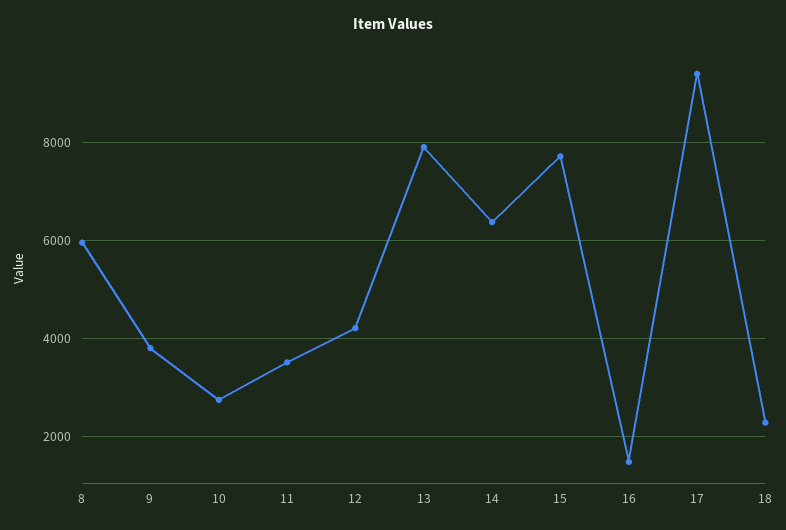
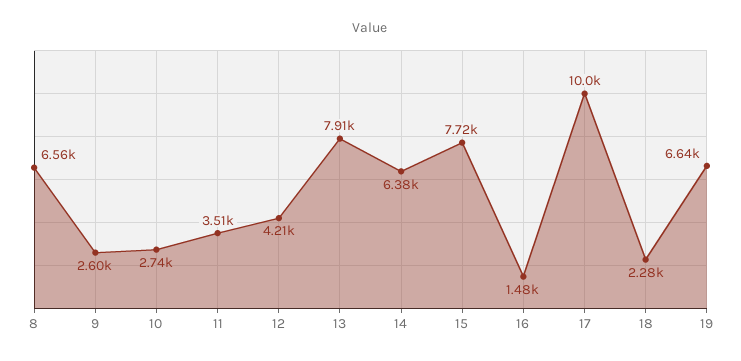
  {
-   "8": 6000,
+   "8": 6560,
-   "9": 3800,
+   "9": 2600,
    "10": 2740,
    "11": 3510,
    "12": 4210,
    "13": 7910,
    "14": 6380,
    "15": 7720,
    "16": 1480,
-   "17": 9400,
+   "17": 10000,
-   "18": 2280
+   "18": 2280,
+   "19": 6640
  }

